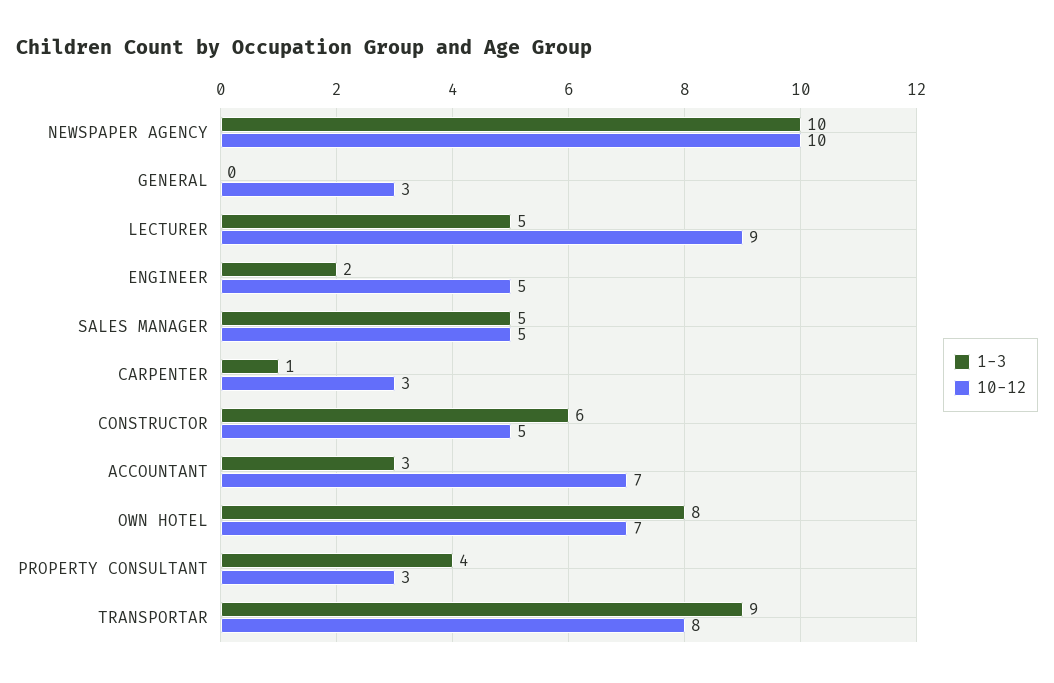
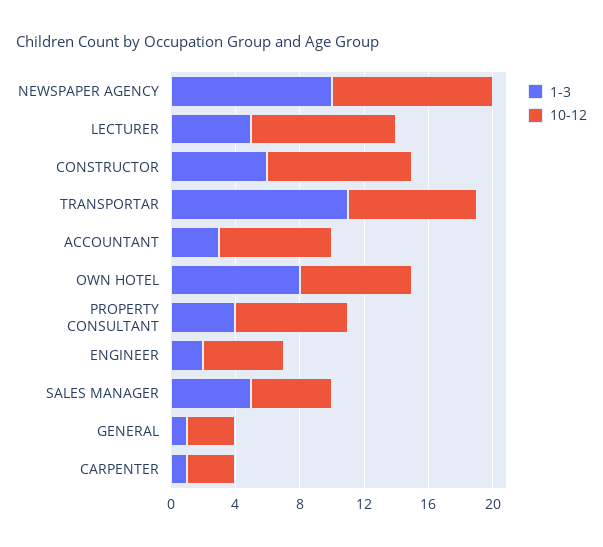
  {
    "1-3": {
      "NEWSPAPER AGENCY": 10,
-     "GENERAL": 0,
+     "GENERAL": 1,
      "LECTURER": 5,
      "ENGINEER": 2,
      "SALES MANAGER": 5,
      "CARPENTER": 1,
      "CONSTRUCTOR": 6,
      "ACCOUNTANT": 3,
      "OWN HOTEL": 8,
      "PROPERTY CONSULTANT": 4,
-     "TRANSPORTAR": 9
+     "TRANSPORTAR": 11
    },
    "10-12": {
      "NEWSPAPER AGENCY": 10,
      "GENERAL": 3,
      "LECTURER": 9,
      "ENGINEER": 5,
      "SALES MANAGER": 5,
      "CARPENTER": 3,
-     "CONSTRUCTOR": 5,
+     "CONSTRUCTOR": 9,
      "ACCOUNTANT": 7,
      "OWN HOTEL": 7,
-     "PROPERTY CONSULTANT": 3,
+     "PROPERTY CONSULTANT": 7,
      "TRANSPORTAR": 8
    }
  }

